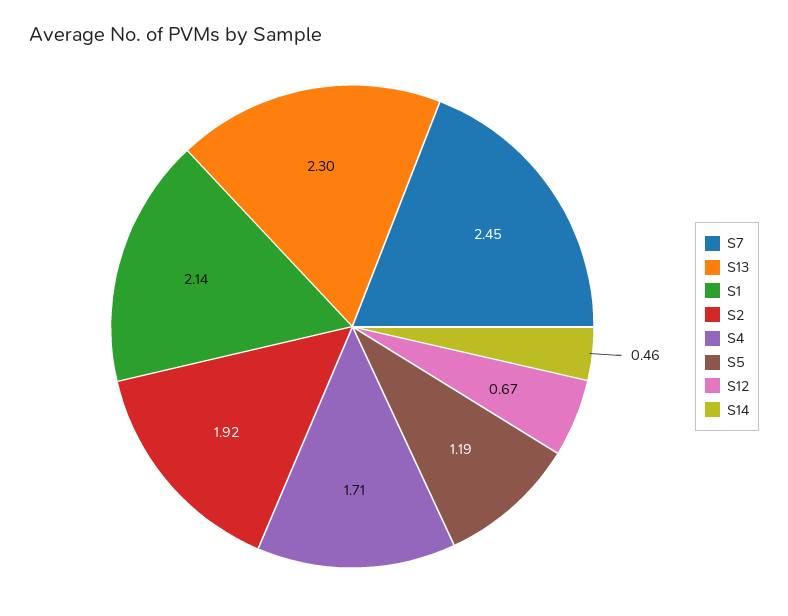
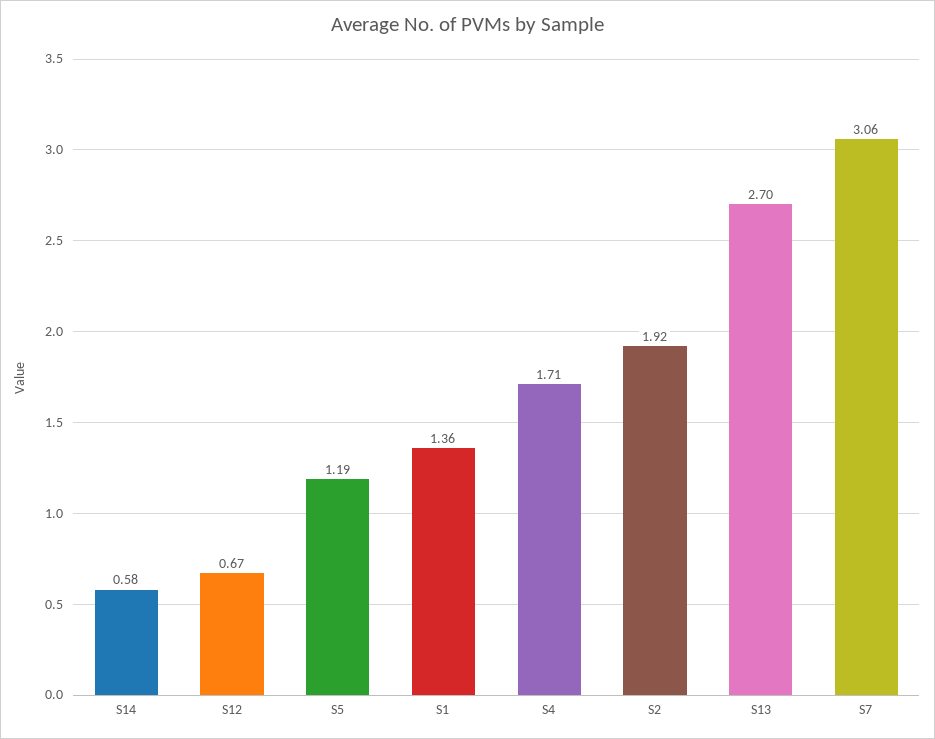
  {
-   "S7": 2.45,
+   "S7": 3.06,
-   "S13": 2.3,
+   "S13": 2.7,
-   "S1": 2.14,
+   "S1": 1.36,
    "S2": 1.92,
    "S4": 1.71,
    "S5": 1.19,
    "S12": 0.67,
-   "S14": 0.46
+   "S14": 0.58
  }

